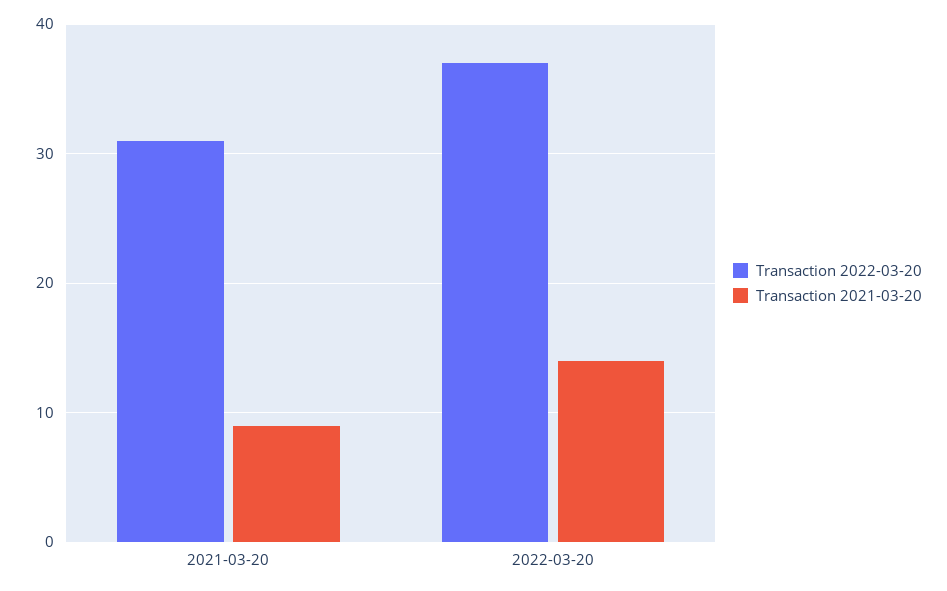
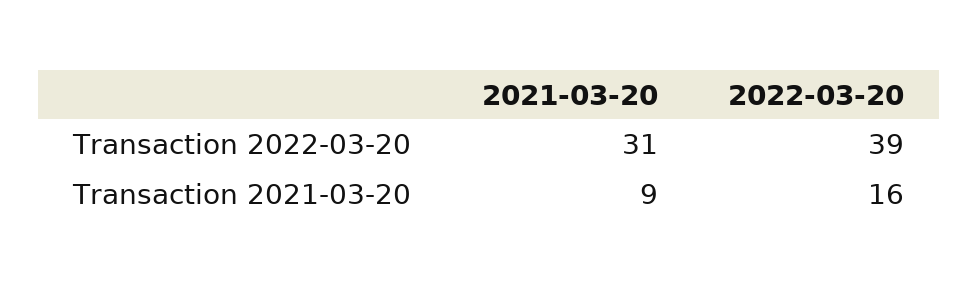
  {
    "Transaction 2022-03-20": {
      "2021-03-20": 31,
-     "2022-03-20": 37
+     "2022-03-20": 39
    },
    "Transaction 2021-03-20": {
      "2021-03-20": 9,
-     "2022-03-20": 14
+     "2022-03-20": 16
    }
  }

